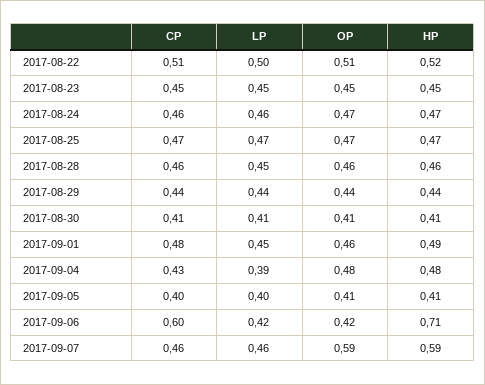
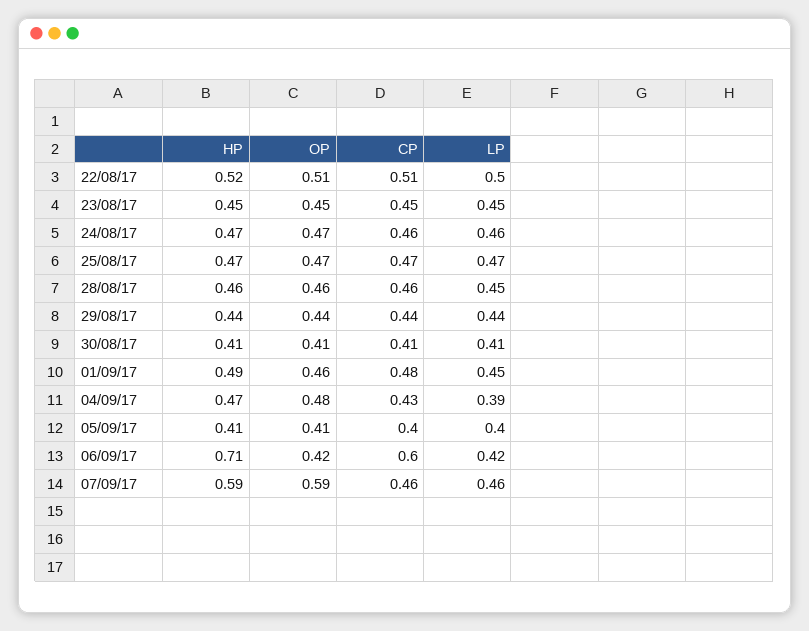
  {
    "CP": {
      "2017-08-22": 0.51,
      "2017-08-23": 0.45,
      "2017-08-24": 0.46,
      "2017-08-25": 0.47,
      "2017-08-28": 0.46,
      "2017-08-29": 0.44,
      "2017-08-30": 0.41,
      "2017-09-01": 0.48,
      "2017-09-04": 0.43,
      "2017-09-05": 0.4,
      "2017-09-06": 0.6,
      "2017-09-07": 0.46
    },
    "LP": {
      "2017-08-22": 0.5,
      "2017-08-23": 0.45,
      "2017-08-24": 0.46,
      "2017-08-25": 0.47,
      "2017-08-28": 0.45,
      "2017-08-29": 0.44,
      "2017-08-30": 0.41,
      "2017-09-01": 0.45,
      "2017-09-04": 0.39,
      "2017-09-05": 0.4,
      "2017-09-06": 0.42,
      "2017-09-07": 0.46
    },
    "OP": {
      "2017-08-22": 0.51,
      "2017-08-23": 0.45,
      "2017-08-24": 0.47,
      "2017-08-25": 0.47,
      "2017-08-28": 0.46,
      "2017-08-29": 0.44,
      "2017-08-30": 0.41,
      "2017-09-01": 0.46,
      "2017-09-04": 0.48,
      "2017-09-05": 0.41,
      "2017-09-06": 0.42,
      "2017-09-07": 0.59
    },
    "HP": {
      "2017-08-22": 0.52,
      "2017-08-23": 0.45,
      "2017-08-24": 0.47,
      "2017-08-25": 0.47,
      "2017-08-28": 0.46,
      "2017-08-29": 0.44,
      "2017-08-30": 0.41,
      "2017-09-01": 0.49,
-     "2017-09-04": 0.48,
+     "2017-09-04": 0.47,
      "2017-09-05": 0.41,
      "2017-09-06": 0.71,
      "2017-09-07": 0.59
    }
  }

